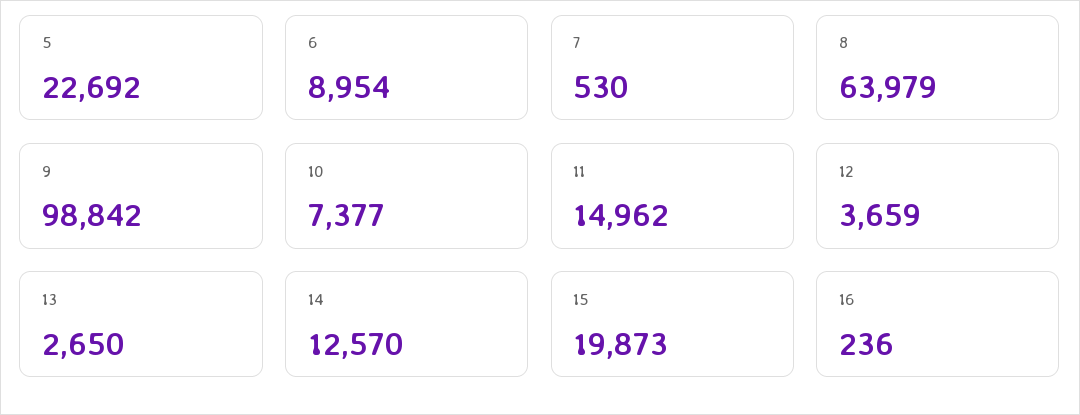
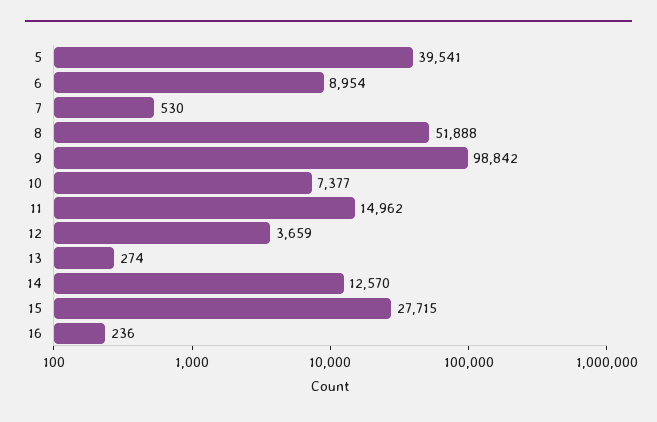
  {
-   "5": 22692,
+   "5": 39541,
    "6": 8954,
    "7": 530,
-   "8": 63979,
+   "8": 51888,
    "9": 98842,
    "10": 7377,
    "11": 14962,
    "12": 3659,
-   "13": 2650,
+   "13": 274,
    "14": 12570,
-   "15": 19873,
+   "15": 27715,
    "16": 236
  }

